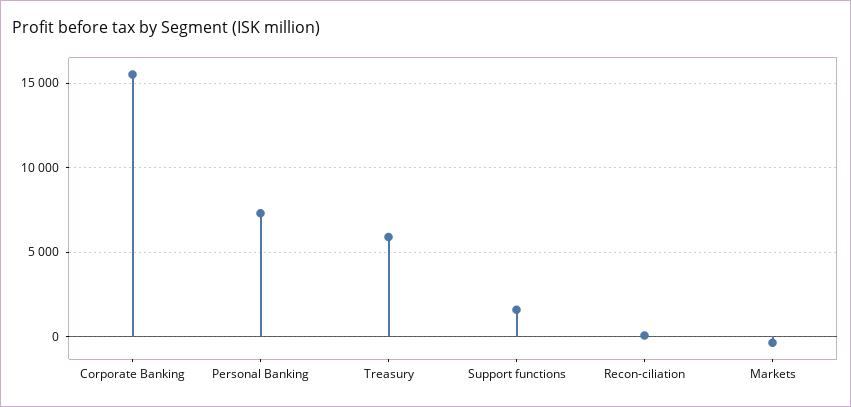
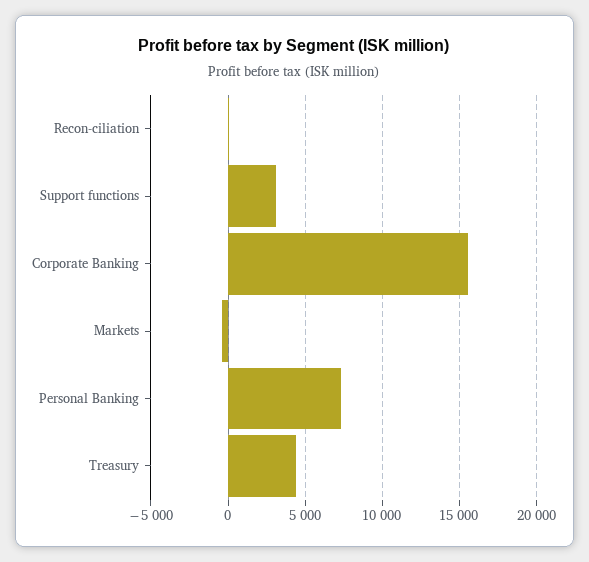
  {
    "Corporate Banking": 15500,
    "Personal Banking": 7500,
-   "Treasury": 6000,
+   "Treasury": 4500,
-   "Support functions": 1500,
+   "Support functions": 3000,
    "Recon-ciliation": 0,
    "Markets": -500
  }

